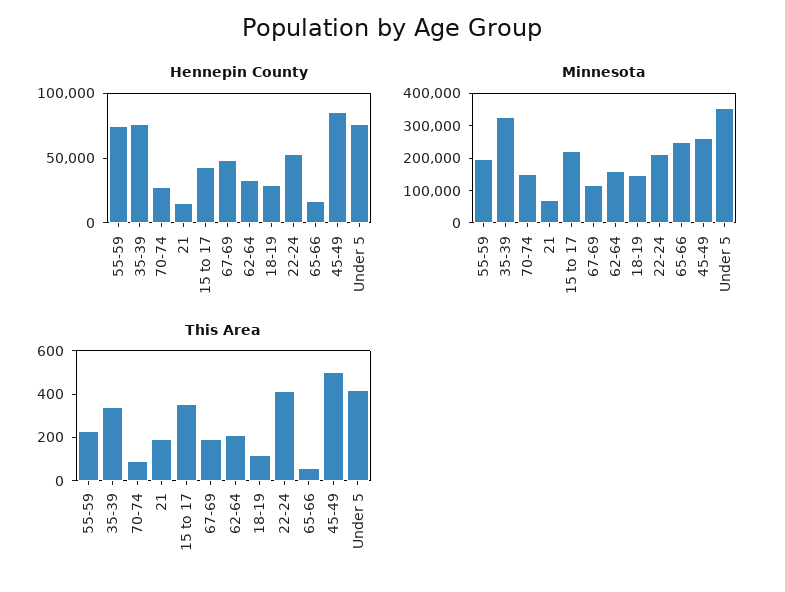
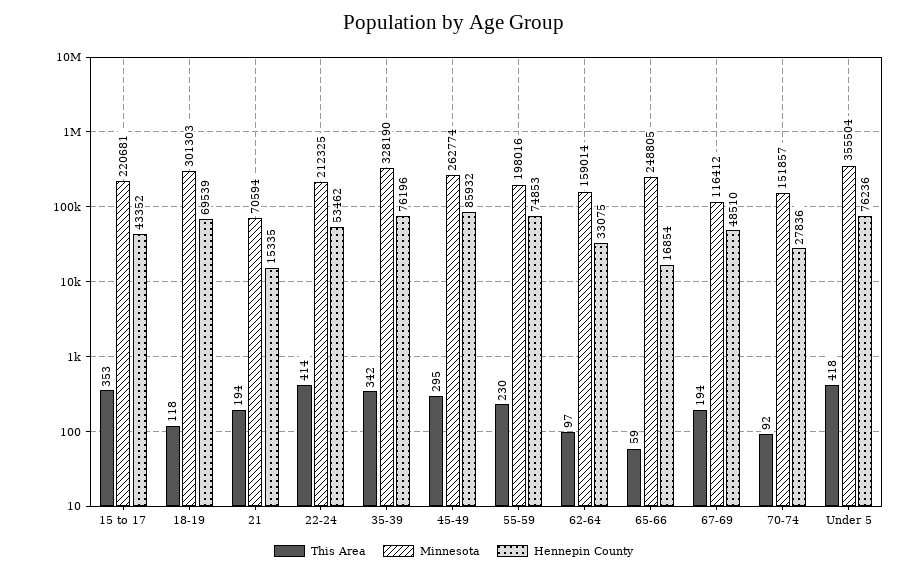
  {
    "Hennepin County": {
      "55-59": 74853,
      "35-39": 76196,
      "70-74": 27836,
      "21": 15335,
      "15 to 17": 43352,
      "67-69": 48510,
      "62-64": 33075,
-     "18-19": 30000,
+     "18-19": 69539,
      "22-24": 53462,
      "65-66": 16854,
      "45-49": 85932,
      "Under 5": 76236
    },
    "Minnesota": {
      "55-59": 198016,
      "35-39": 328190,
      "70-74": 151857,
      "21": 70594,
      "15 to 17": 220681,
      "67-69": 116412,
      "62-64": 159014,
-     "18-19": 150000,
+     "18-19": 301303,
      "22-24": 212325,
      "65-66": 248805,
      "45-49": 262774,
      "Under 5": 355504
    },
    "This Area": {
      "55-59": 230,
      "35-39": 342,
      "70-74": 92,
      "21": 194,
      "15 to 17": 353,
      "67-69": 194,
-     "62-64": 200,
+     "62-64": 97,
      "18-19": 118,
      "22-24": 414,
      "65-66": 59,
-     "45-49": 500,
+     "45-49": 295,
      "Under 5": 418
    }
  }

